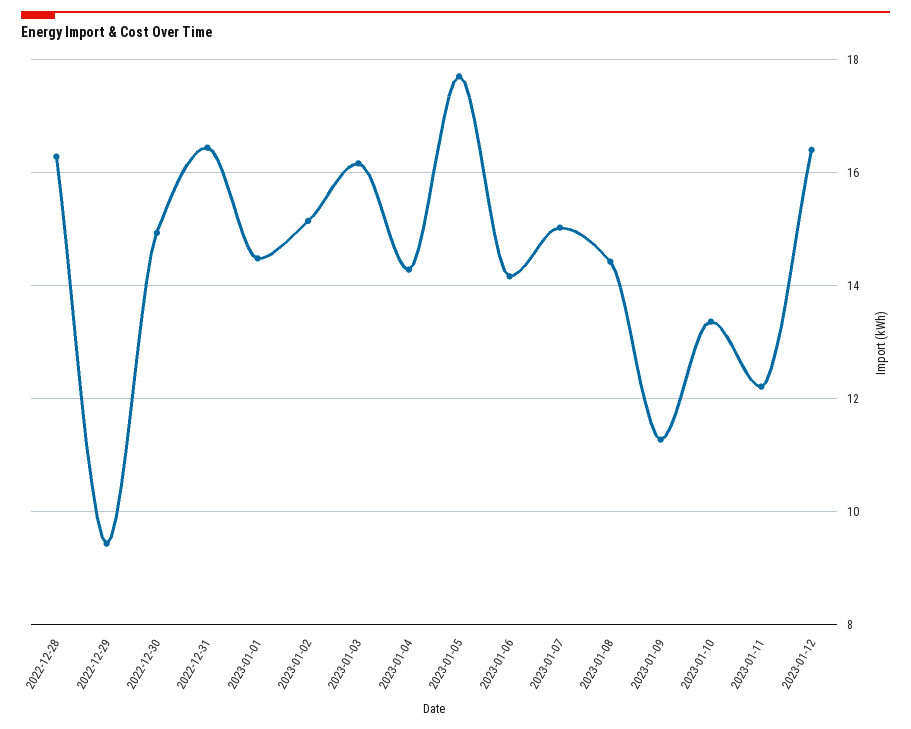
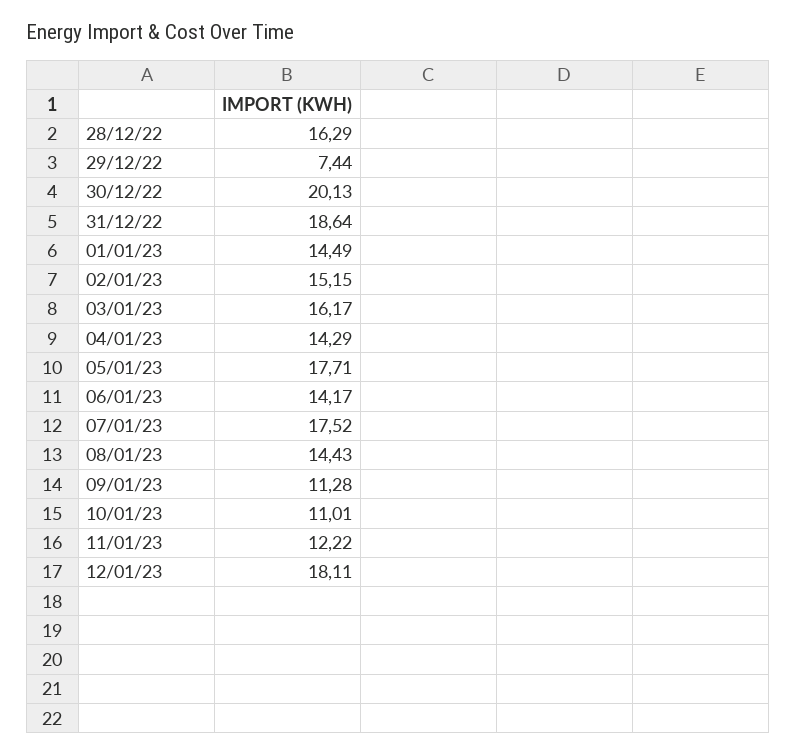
  {
    "2022-12-28": 16.29,
-   "2022-12-29": 9.4,
+   "2022-12-29": 7.44,
-   "2022-12-30": 15,
+   "2022-12-30": 20.13,
-   "2022-12-31": 16.4,
+   "2022-12-31": 18.64,
    "2023-01-01": 14.49,
    "2023-01-02": 15.15,
    "2023-01-03": 16.17,
    "2023-01-04": 14.29,
    "2023-01-05": 17.71,
    "2023-01-06": 14.17,
-   "2023-01-07": 15,
+   "2023-01-07": 17.52,
    "2023-01-08": 14.43,
    "2023-01-09": 11.28,
-   "2023-01-10": 13.4,
+   "2023-01-10": 11.01,
    "2023-01-11": 12.22,
-   "2023-01-12": 16.4
+   "2023-01-12": 18.11
  }

